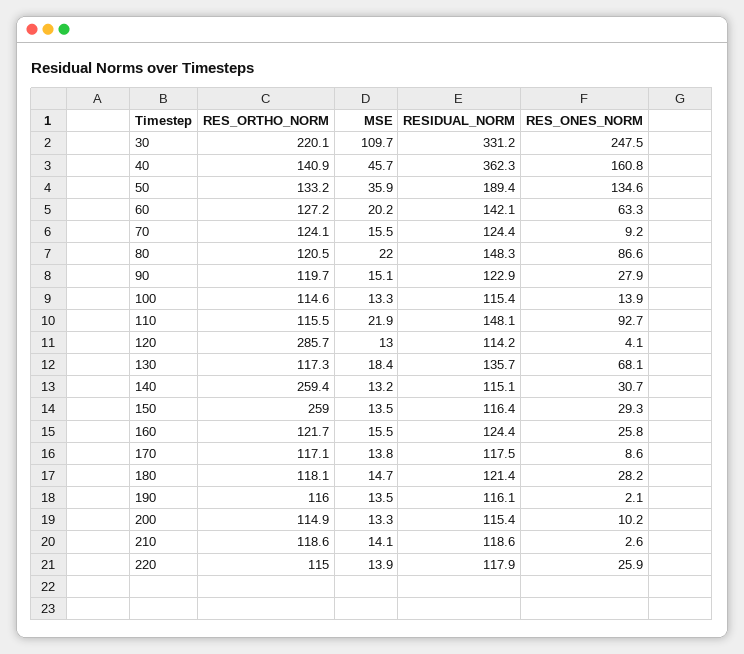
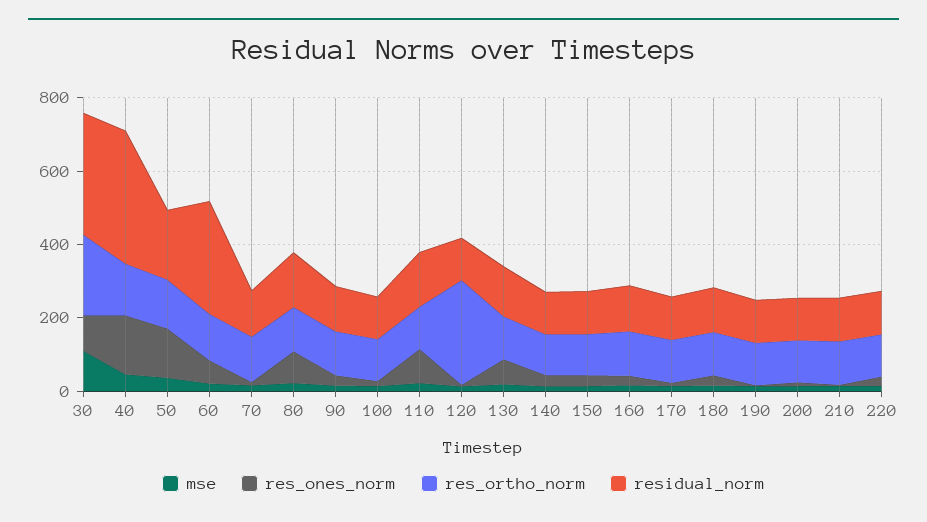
  {
    "RES_ORTHO_NORM": {
      "30": 220.1,
      "40": 140.9,
      "50": 133.2,
      "60": 127.2,
      "70": 124.1,
      "80": 120.5,
      "90": 119.7,
      "100": 114.6,
      "110": 115.5,
      "120": 285.7,
      "130": 117.3,
-     "140": 259.4,
+     "140": 100,
-     "150": 259,
+     "150": 100,
      "160": 121.7,
      "170": 117.1,
      "180": 118.1,
      "190": 116,
      "200": 114.9,
      "210": 118.6,
      "220": 115
    },
    "MSE": {
      "30": 109.7,
      "40": 45.7,
      "50": 35.9,
      "60": 20.2,
      "70": 15.5,
      "80": 22,
      "90": 15.1,
      "100": 13.3,
      "110": 21.9,
      "120": 13,
      "130": 18.4,
      "140": 13.2,
      "150": 13.5,
      "160": 15.5,
      "170": 13.8,
      "180": 14.7,
      "190": 13.5,
      "200": 13.3,
      "210": 14.1,
      "220": 13.9
    },
    "RESIDUAL_NORM": {
      "30": 331.2,
      "40": 362.3,
      "50": 189.4,
-     "60": 142.1,
+     "60": 300,
      "70": 124.4,
      "80": 148.3,
      "90": 122.9,
      "100": 115.4,
      "110": 148.1,
      "120": 114.2,
      "130": 135.7,
      "140": 115.1,
      "150": 116.4,
      "160": 124.4,
      "170": 117.5,
      "180": 121.4,
      "190": 116.1,
      "200": 115.4,
      "210": 118.6,
      "220": 117.9
    },
    "RES_ONES_NORM": {
-     "30": 247.5,
+     "30": 100,
      "40": 160.8,
      "50": 134.6,
      "60": 63.3,
      "70": 9.2,
      "80": 86.6,
      "90": 27.9,
      "100": 13.9,
      "110": 92.7,
      "120": 4.1,
      "130": 68.1,
      "140": 30.7,
      "150": 29.3,
      "160": 25.8,
      "170": 8.6,
      "180": 28.2,
      "190": 2.1,
      "200": 10.2,
      "210": 2.6,
      "220": 25.9
    }
  }

